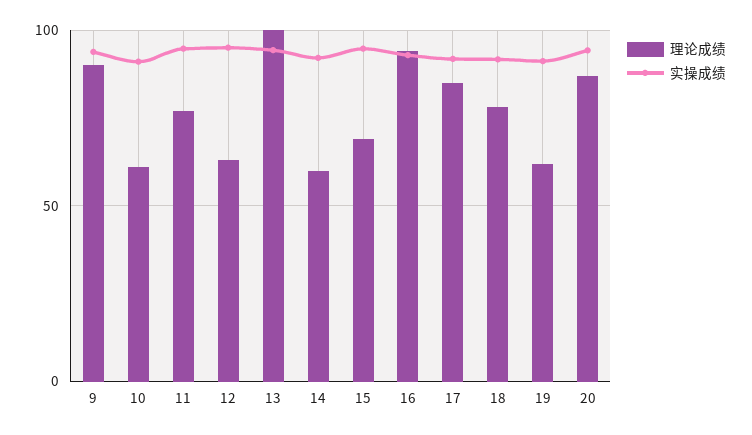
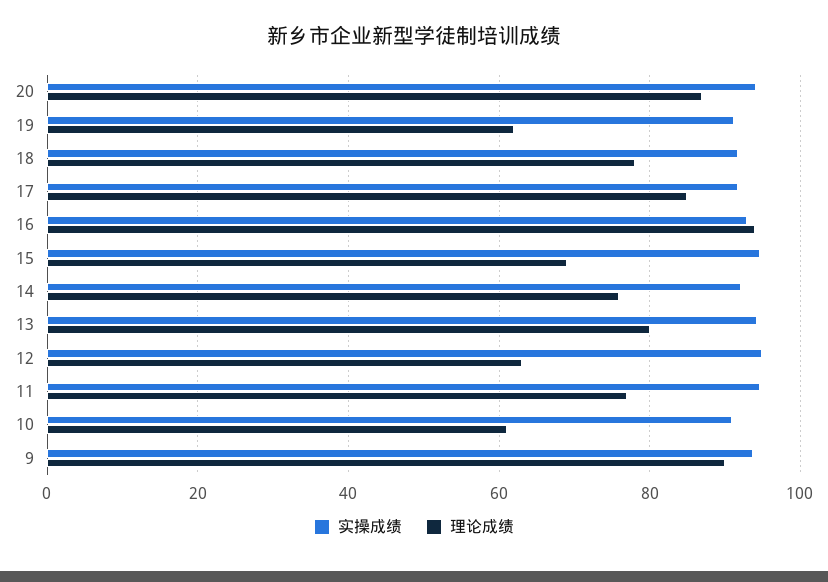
  {
    "理论成绩": {
      "9": 90,
      "10": 62,
      "11": 78,
      "12": 64,
-     "13": 100,
+     "13": 80,
-     "14": 60,
+     "14": 76,
      "15": 70,
      "16": 94,
      "17": 86,
      "18": 78,
      "19": 62,
      "20": 88
    },
    "实操成绩": {
      "9": 94,
      "10": 92,
      "11": 94,
      "12": 96,
      "13": 94,
      "14": 92,
      "15": 94,
      "16": 92,
      "17": 92,
      "18": 92,
      "19": 92,
      "20": 94
    }
  }

